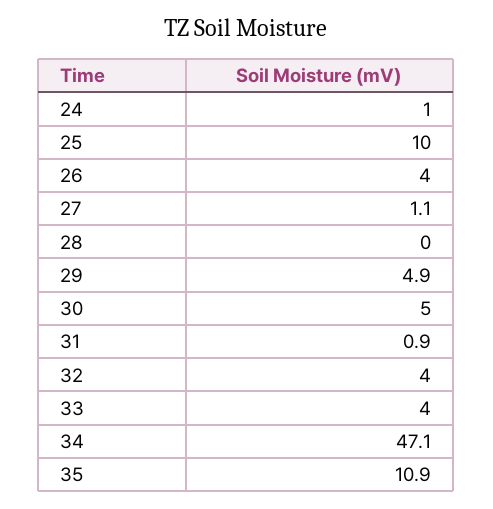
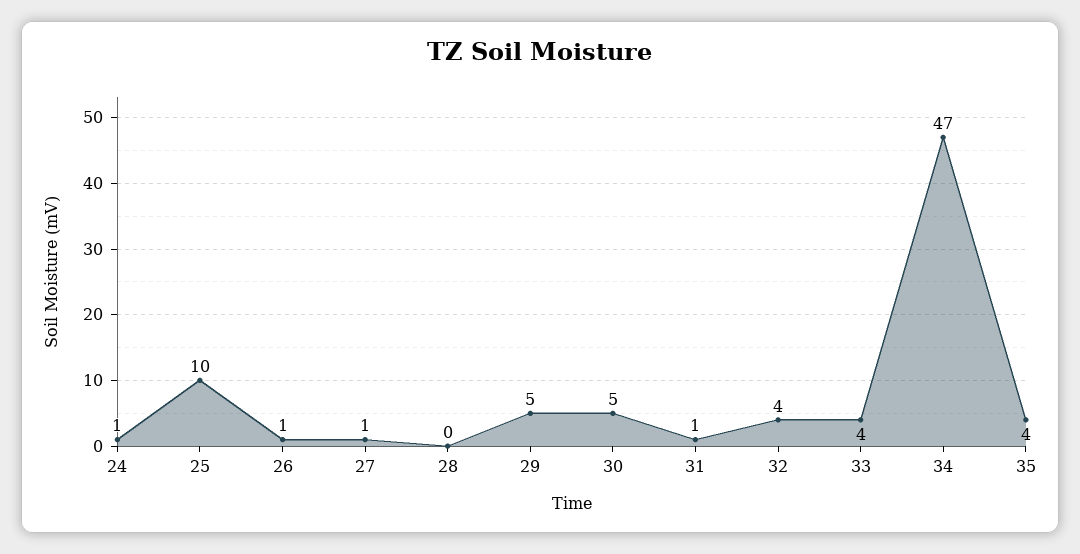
  {
    "24": 1,
    "25": 10,
-   "26": 4,
+   "26": 1,
    "27": 1.1,
    "28": 0,
    "29": 4.9,
    "30": 5,
    "31": 0.9,
    "32": 4,
    "33": 4,
    "34": 47.1,
-   "35": 10.9
+   "35": 4
  }

